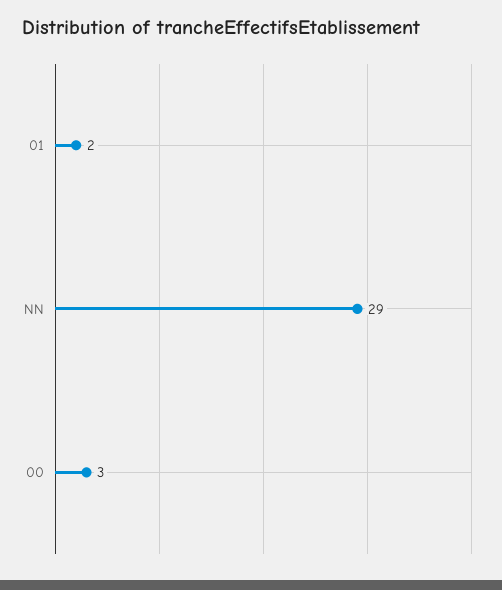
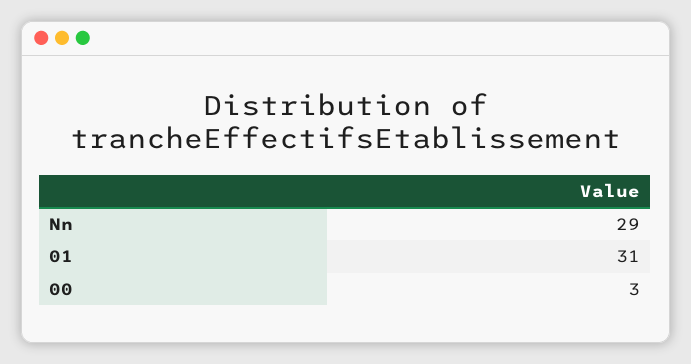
  {
-   "01": 2,
+   "01": 31,
    "NN": 29,
    "00": 3
  }

